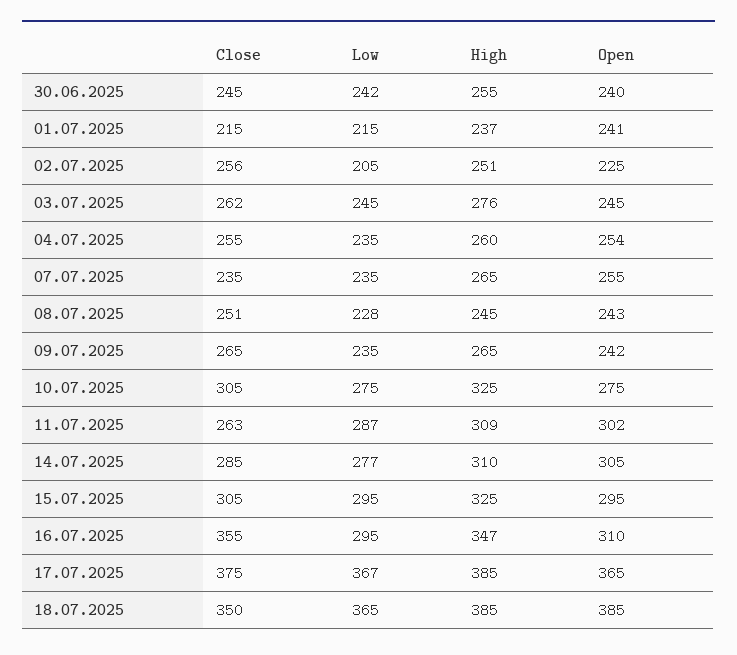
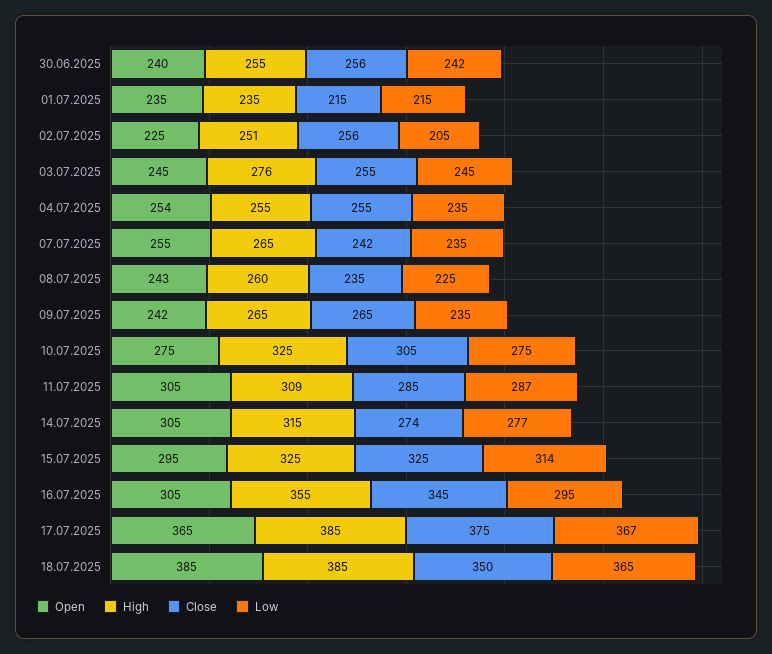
  {
    "Close": {
-     "30.06.2025": 245,
+     "30.06.2025": 256,
      "01.07.2025": 215,
      "02.07.2025": 256,
-     "03.07.2025": 262,
+     "03.07.2025": 255,
      "04.07.2025": 255,
-     "07.07.2025": 235,
+     "07.07.2025": 242,
-     "08.07.2025": 251,
+     "08.07.2025": 235,
      "09.07.2025": 265,
      "10.07.2025": 305,
-     "11.07.2025": 263,
+     "11.07.2025": 285,
-     "14.07.2025": 285,
+     "14.07.2025": 274,
-     "15.07.2025": 305,
+     "15.07.2025": 325,
-     "16.07.2025": 355,
+     "16.07.2025": 345,
      "17.07.2025": 375,
      "18.07.2025": 350
    },
    "Low": {
      "30.06.2025": 242,
      "01.07.2025": 215,
      "02.07.2025": 205,
      "03.07.2025": 245,
      "04.07.2025": 235,
      "07.07.2025": 235,
-     "08.07.2025": 228,
+     "08.07.2025": 225,
      "09.07.2025": 235,
      "10.07.2025": 275,
      "11.07.2025": 287,
      "14.07.2025": 277,
-     "15.07.2025": 295,
+     "15.07.2025": 314,
      "16.07.2025": 295,
      "17.07.2025": 367,
      "18.07.2025": 365
    },
    "High": {
      "30.06.2025": 255,
-     "01.07.2025": 237,
+     "01.07.2025": 235,
      "02.07.2025": 251,
      "03.07.2025": 276,
-     "04.07.2025": 260,
+     "04.07.2025": 255,
      "07.07.2025": 265,
-     "08.07.2025": 245,
+     "08.07.2025": 260,
      "09.07.2025": 265,
      "10.07.2025": 325,
      "11.07.2025": 309,
-     "14.07.2025": 310,
+     "14.07.2025": 315,
      "15.07.2025": 325,
-     "16.07.2025": 347,
+     "16.07.2025": 355,
      "17.07.2025": 385,
      "18.07.2025": 385
    },
    "Open": {
      "30.06.2025": 240,
-     "01.07.2025": 241,
+     "01.07.2025": 235,
      "02.07.2025": 225,
      "03.07.2025": 245,
      "04.07.2025": 254,
      "07.07.2025": 255,
      "08.07.2025": 243,
      "09.07.2025": 242,
      "10.07.2025": 275,
-     "11.07.2025": 302,
+     "11.07.2025": 305,
      "14.07.2025": 305,
      "15.07.2025": 295,
-     "16.07.2025": 310,
+     "16.07.2025": 305,
      "17.07.2025": 365,
      "18.07.2025": 385
    }
  }

